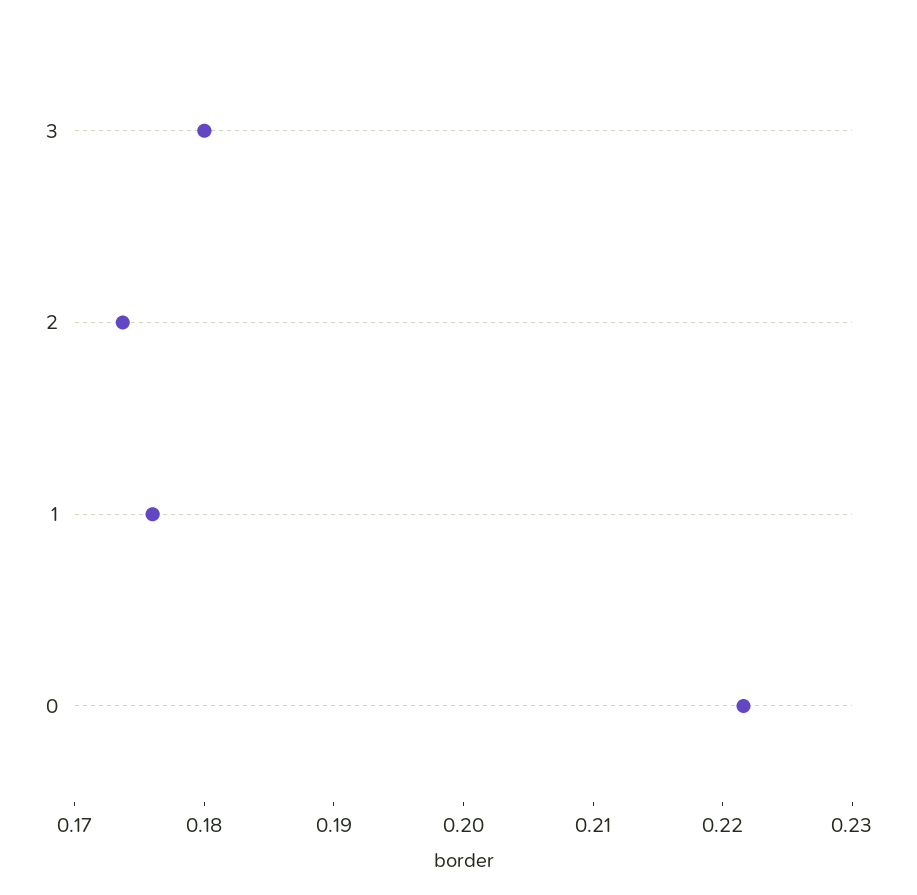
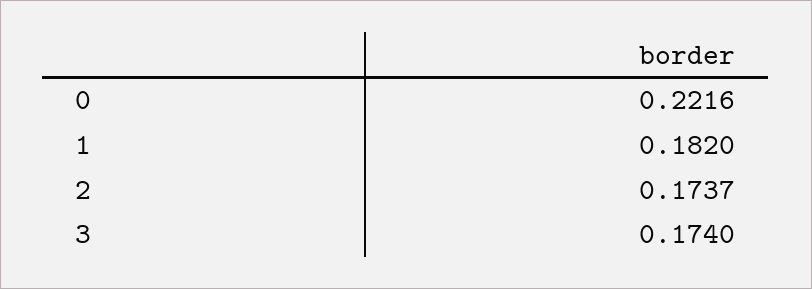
  {
-   "3": 0.18,
+   "3": 0.174,
    "2": 0.1737,
-   "1": 0.176,
+   "1": 0.182,
    "0": 0.2216
  }

